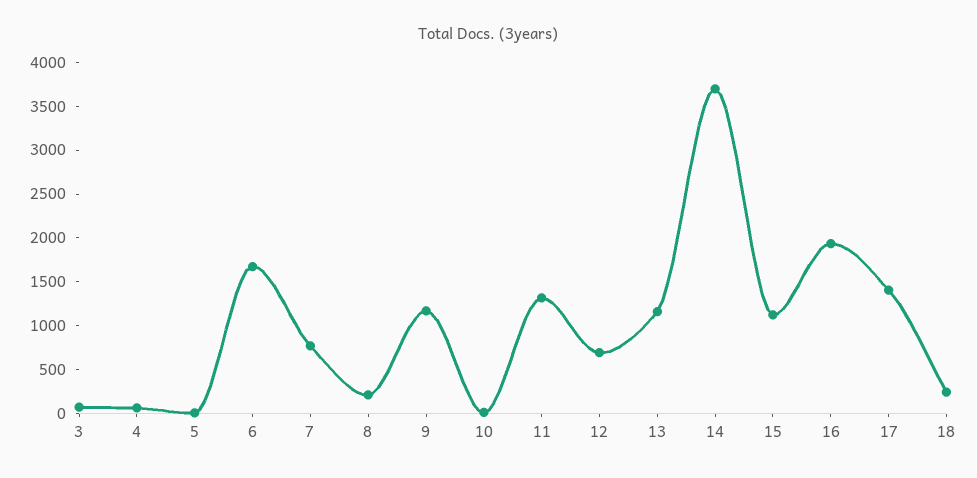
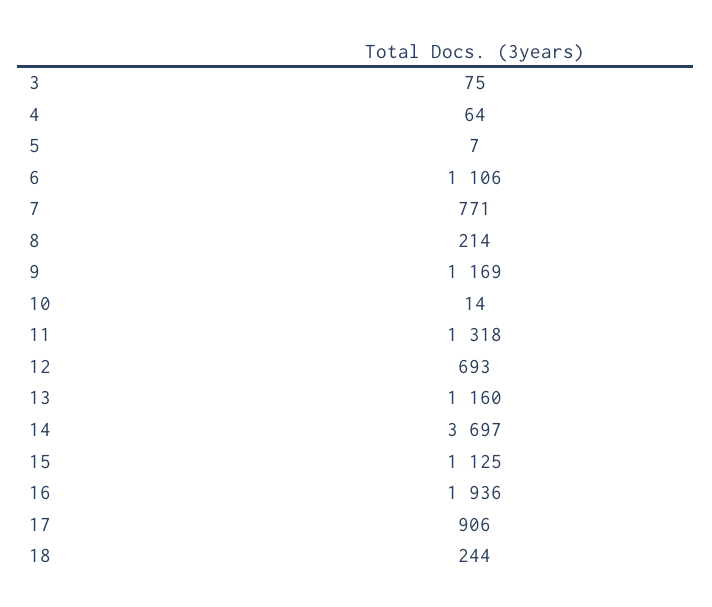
  {
    "3": 75,
    "4": 64,
    "5": 7,
-   "6": 1700,
+   "6": 1106,
    "7": 771,
    "8": 214,
    "9": 1169,
    "10": 14,
    "11": 1318,
    "12": 693,
    "13": 1160,
    "14": 3697,
    "15": 1125,
    "16": 1936,
-   "17": 1400,
+   "17": 906,
    "18": 244
  }

